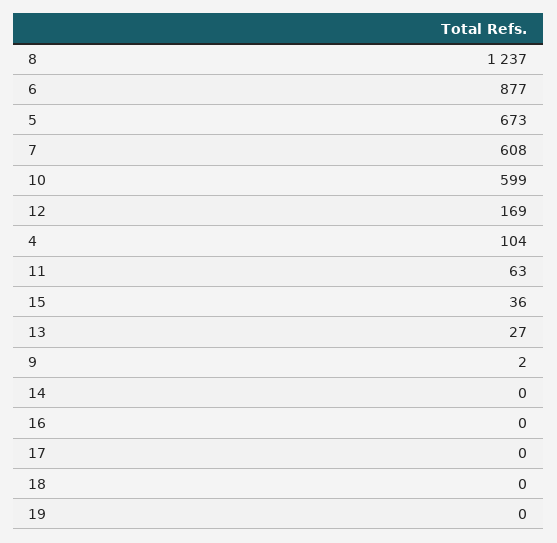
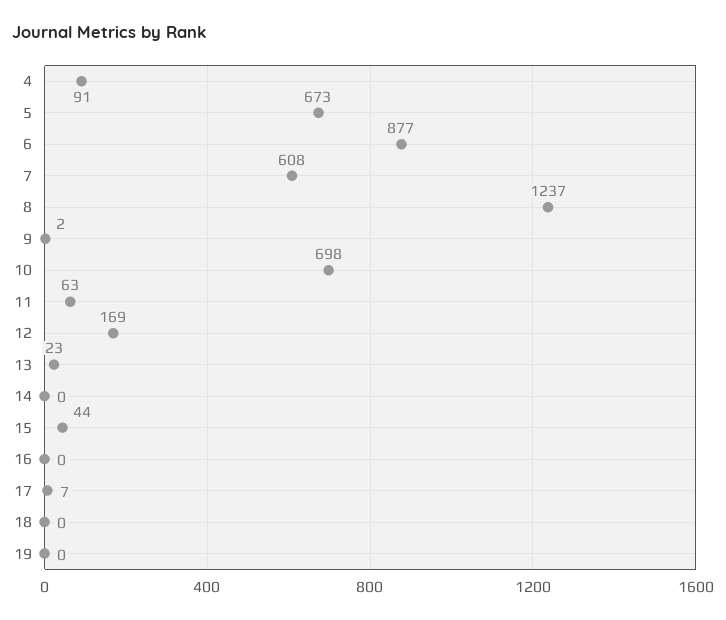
  {
    "8": 1237,
    "6": 877,
    "5": 673,
    "7": 608,
-   "10": 599,
+   "10": 698,
    "12": 169,
-   "4": 104,
+   "4": 91,
    "11": 63,
-   "15": 36,
+   "15": 44,
-   "13": 27,
+   "13": 23,
    "9": 2,
    "14": 0,
    "16": 0,
-   "17": 0,
+   "17": 7,
    "18": 0,
    "19": 0
  }

